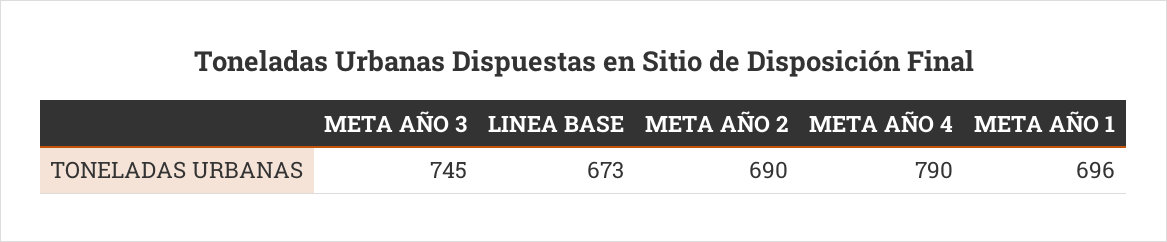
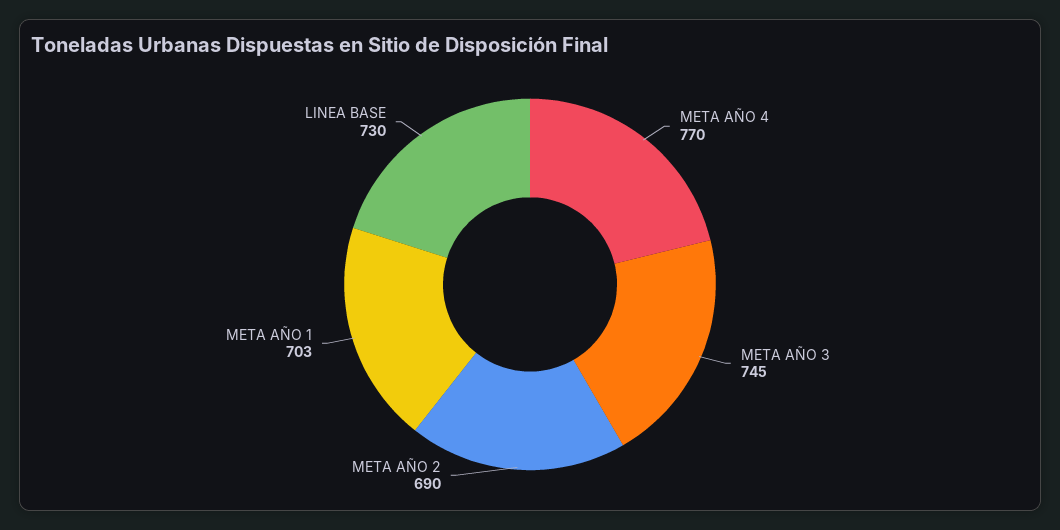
  {
    "META AÑO 3": 745,
-   "LINEA BASE": 673,
+   "LINEA BASE": 730,
    "META AÑO 2": 690,
-   "META AÑO 4": 790,
+   "META AÑO 4": 770,
-   "META AÑO 1": 696
+   "META AÑO 1": 703
  }

